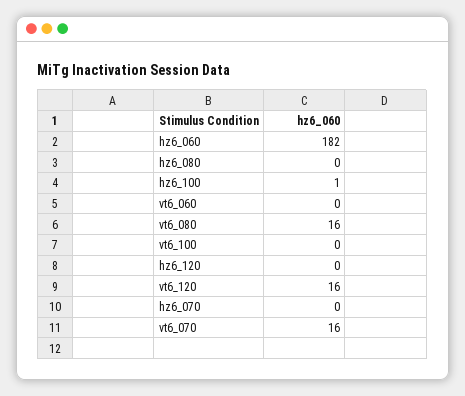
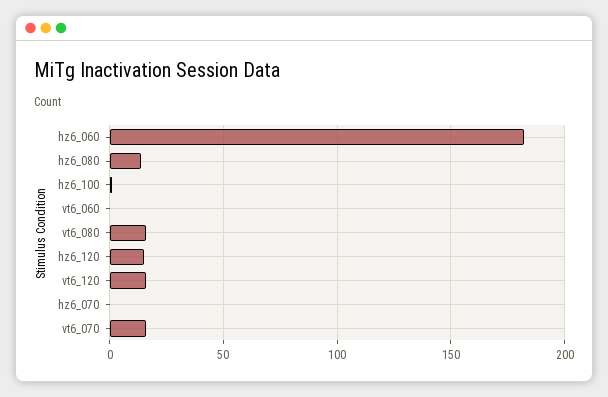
  {
    "hz6_060": 182,
-   "hz6_080": 0,
+   "hz6_080": 15,
    "hz6_100": 1,
    "vt6_060": 0,
    "vt6_080": 16,
-   "vt6_100": 0,
-   "hz6_120": 0,
+   "hz6_120": 15,
    "vt6_120": 16,
    "hz6_070": 0,
    "vt6_070": 16
  }

